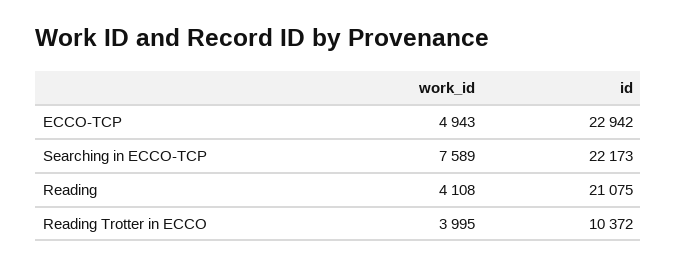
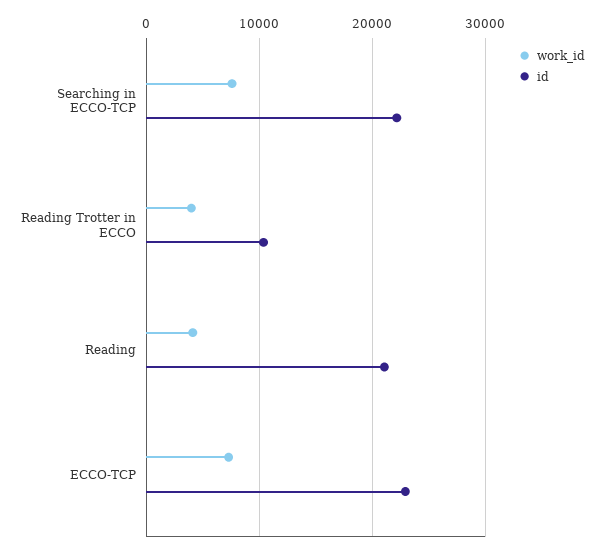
  {
    "work_id": {
-     "ECCO-TCP": 4943,
+     "ECCO-TCP": 7000,
      "Searching in ECCO-TCP": 7589,
      "Reading": 4108,
      "Reading Trotter in ECCO": 3995
    },
    "id": {
      "ECCO-TCP": 22942,
      "Searching in ECCO-TCP": 22173,
      "Reading": 21075,
      "Reading Trotter in ECCO": 10372
    }
  }

